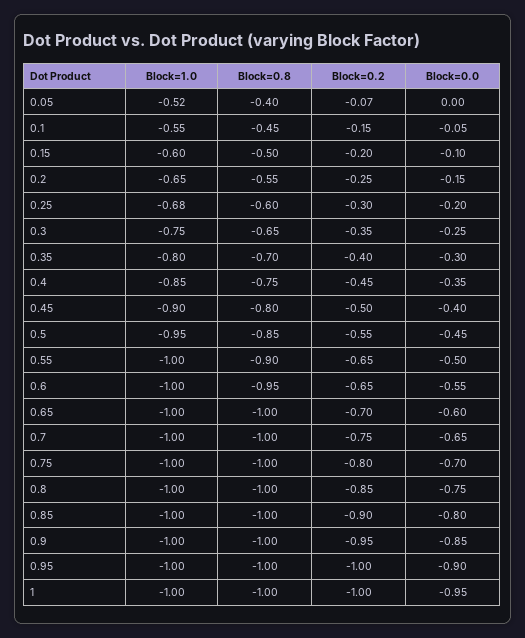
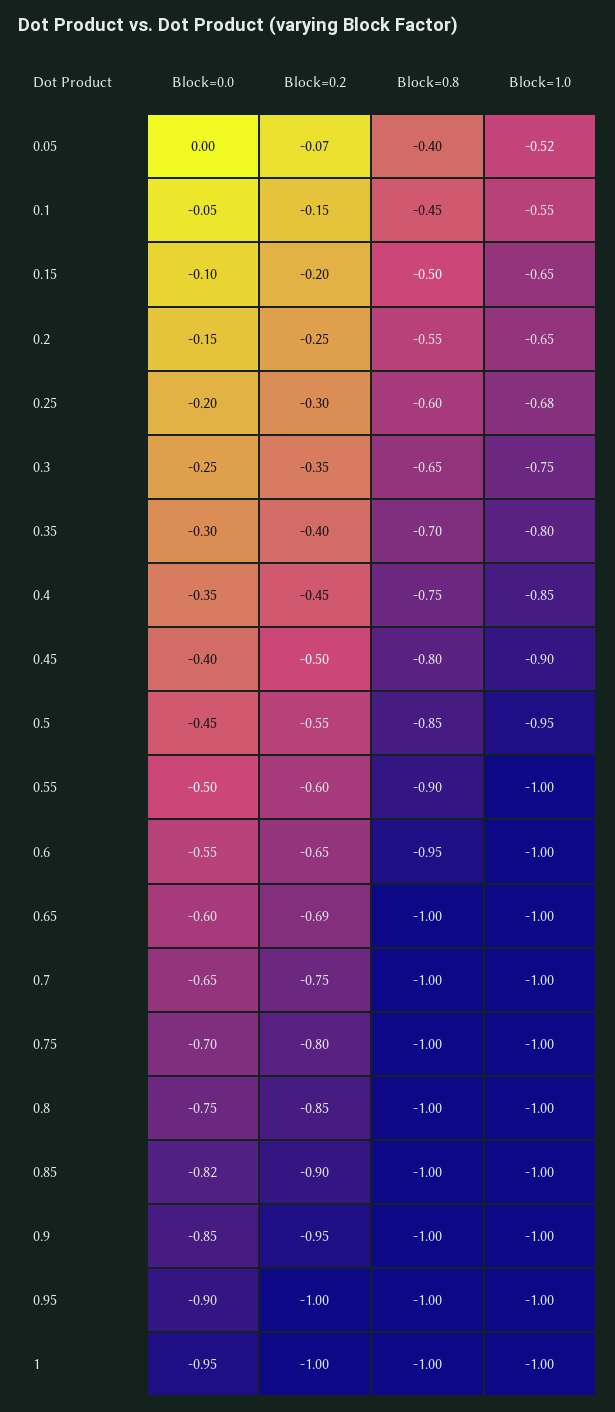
  {
    "Block=1.0": {
      "0.05": -0.52,
      "0.1": -0.55,
-     "0.15": -0.6,
+     "0.15": -0.65,
      "0.2": -0.65,
      "0.25": -0.68,
      "0.3": -0.75,
      "0.35": -0.8,
      "0.4": -0.85,
      "0.45": -0.9,
      "0.5": -0.95,
      "0.55": -1,
      "0.6": -1,
      "0.65": -1,
      "0.7": -1,
      "0.75": -1,
      "0.8": -1,
      "0.85": -1,
      "0.9": -1,
      "0.95": -1,
      "1": -1
    },
    "Block=0.8": {
      "0.05": -0.4,
      "0.1": -0.45,
      "0.15": -0.5,
      "0.2": -0.55,
      "0.25": -0.6,
      "0.3": -0.65,
      "0.35": -0.7,
      "0.4": -0.75,
      "0.45": -0.8,
      "0.5": -0.85,
      "0.55": -0.9,
      "0.6": -0.95,
      "0.65": -1,
      "0.7": -1,
      "0.75": -1,
      "0.8": -1,
      "0.85": -1,
      "0.9": -1,
      "0.95": -1,
      "1": -1
    },
    "Block=0.2": {
      "0.05": -0.07,
      "0.1": -0.15,
      "0.15": -0.2,
      "0.2": -0.25,
      "0.25": -0.3,
      "0.3": -0.35,
      "0.35": -0.4,
      "0.4": -0.45,
      "0.45": -0.5,
      "0.5": -0.55,
-     "0.55": -0.65,
+     "0.55": -0.6,
      "0.6": -0.65,
-     "0.65": -0.7,
+     "0.65": -0.69,
      "0.7": -0.75,
      "0.75": -0.8,
      "0.8": -0.85,
      "0.85": -0.9,
      "0.9": -0.95,
      "0.95": -1,
      "1": -1
    },
    "Block=0.0": {
      "0.05": 0,
      "0.1": -0.05,
      "0.15": -0.1,
      "0.2": -0.15,
      "0.25": -0.2,
      "0.3": -0.25,
      "0.35": -0.3,
      "0.4": -0.35,
      "0.45": -0.4,
      "0.5": -0.45,
      "0.55": -0.5,
      "0.6": -0.55,
      "0.65": -0.6,
      "0.7": -0.65,
      "0.75": -0.7,
      "0.8": -0.75,
-     "0.85": -0.8,
+     "0.85": -0.82,
      "0.9": -0.85,
      "0.95": -0.9,
      "1": -0.95
    }
  }

